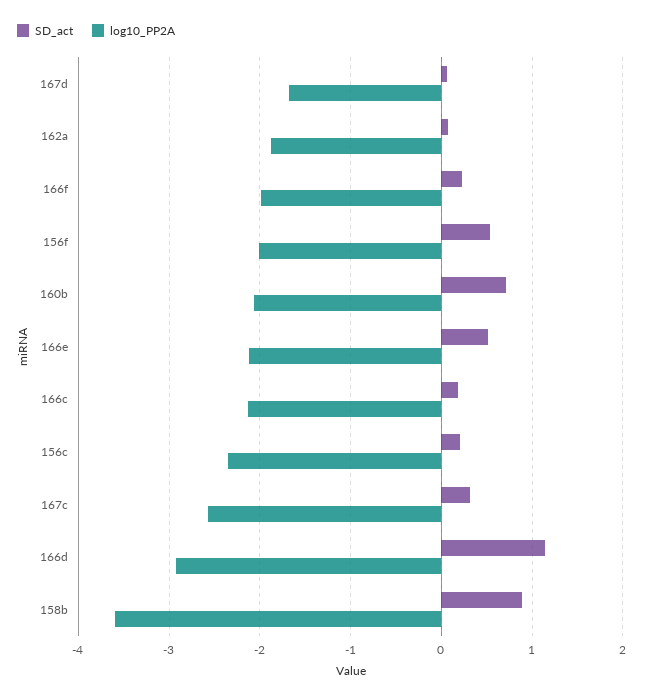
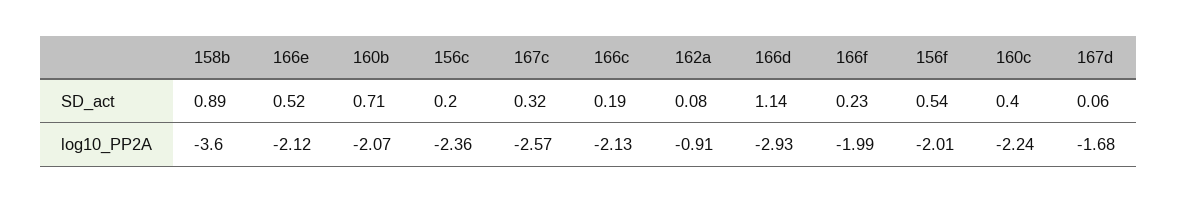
  {
    "SD_act": {
      "167d": 0.06,
      "162a": 0.08,
      "166f": 0.23,
      "156f": 0.54,
      "160b": 0.71,
      "166e": 0.52,
      "166c": 0.19,
      "156c": 0.2,
      "167c": 0.32,
      "166d": 1.14,
-     "158b": 0.89
+     "158b": 0.89,
+     "160c": 0.4
    },
    "log10_PP2A": {
      "167d": -1.68,
-     "162a": -1.9,
+     "162a": -0.91,
      "166f": -1.99,
      "156f": -2.01,
      "160b": -2.07,
      "166e": -2.12,
      "166c": -2.13,
      "156c": -2.36,
      "167c": -2.57,
      "166d": -2.93,
-     "158b": -3.6
+     "158b": -3.6,
+     "160c": -2.24
    }
  }

